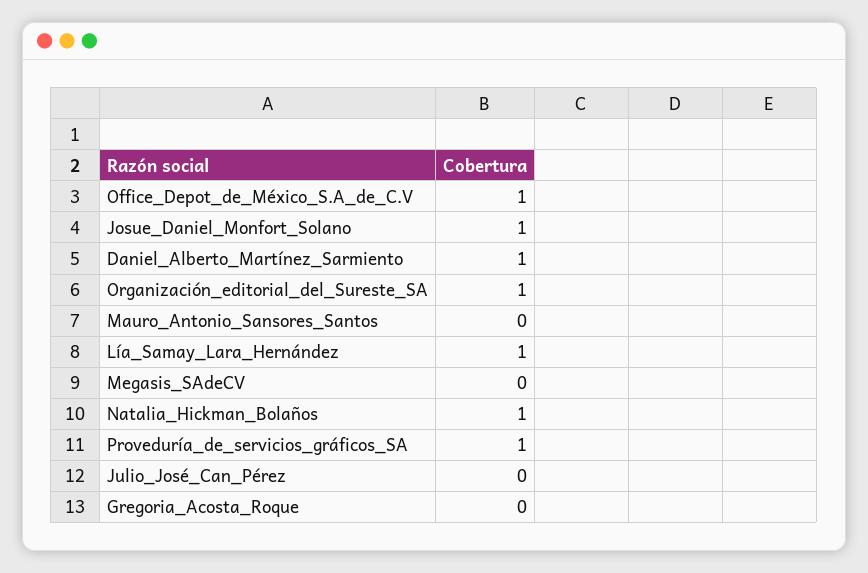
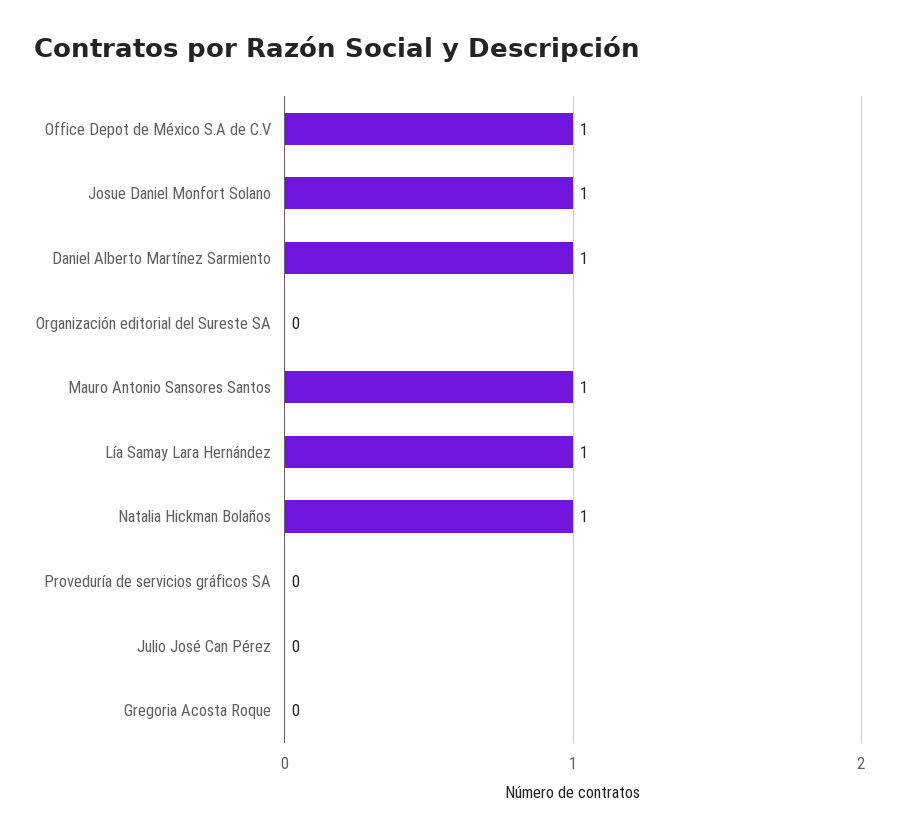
  {
    "Office_Depot_de_México_S.A_de_C.V": 1,
    "Josue_Daniel_Monfort_Solano": 1,
    "Daniel_Alberto_Martínez_Sarmiento": 1,
-   "Organización_editorial_del_Sureste_SA": 1,
+   "Organización_editorial_del_Sureste_SA": 0,
-   "Mauro_Antonio_Sansores_Santos": 0,
+   "Mauro_Antonio_Sansores_Santos": 1,
    "Lía_Samay_Lara_Hernández": 1,
-   "Megasis_SAdeCV": 0,
    "Natalia_Hickman_Bolaños": 1,
-   "Proveduría_de_servicios_gráficos_SA": 1,
+   "Proveduría_de_servicios_gráficos_SA": 0,
    "Julio_José_Can_Pérez": 0,
    "Gregoria_Acosta_Roque": 0
  }

